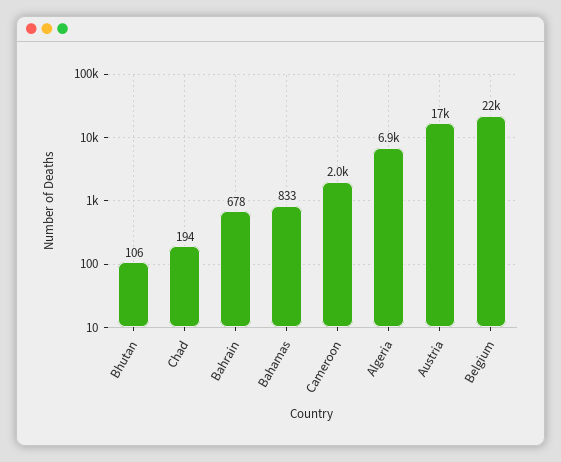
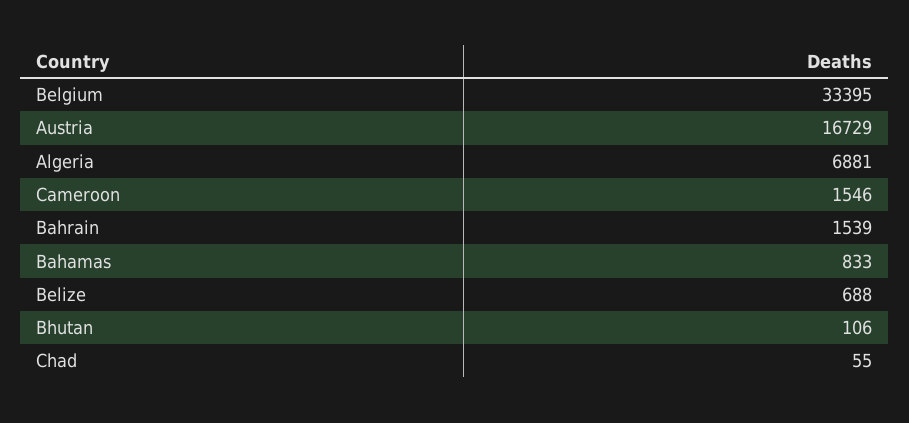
  {
    "Bhutan": 106,
-   "Chad": 194,
+   "Chad": 55,
-   "Bahrain": 678,
+   "Bahrain": 1539,
    "Bahamas": 833,
-   "Cameroon": 2000,
+   "Cameroon": 1546,
    "Algeria": 6881,
    "Austria": 16729,
-   "Belgium": 22000
+   "Belgium": 33395,
+   "Belize": 688
  }

